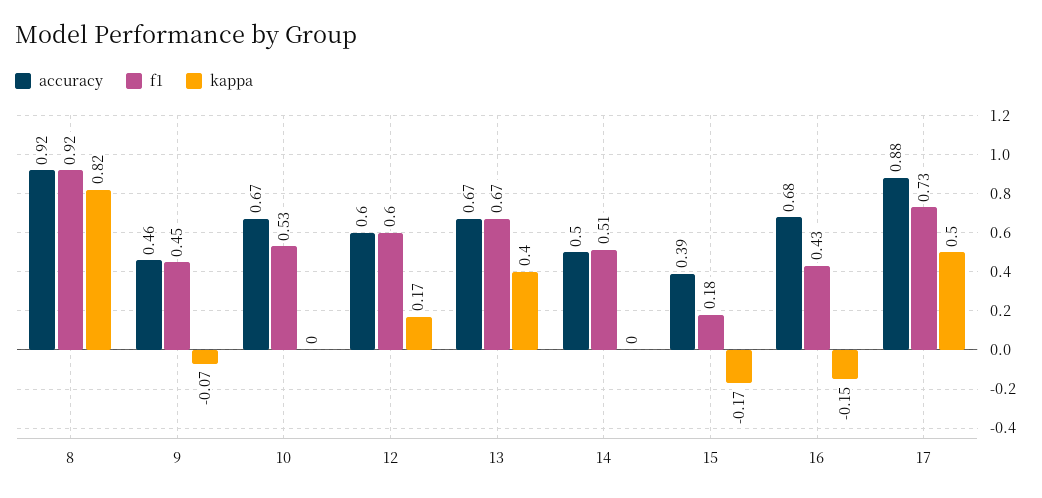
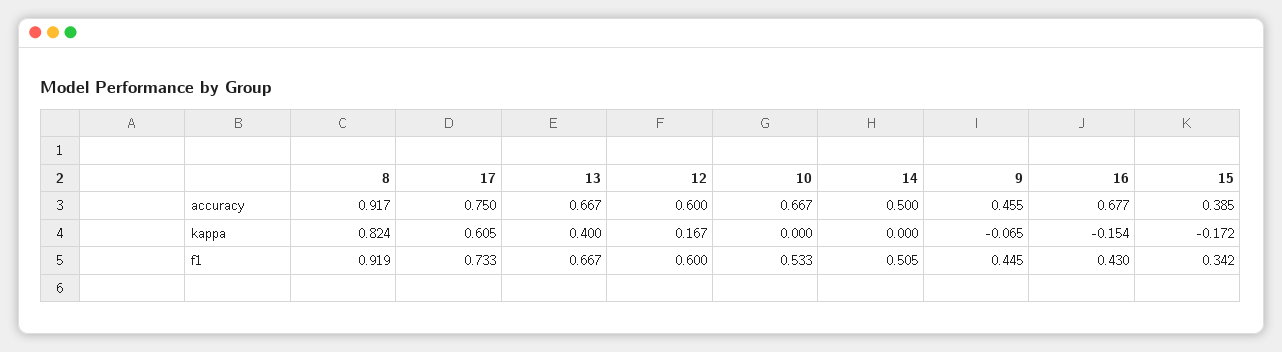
  {
    "accuracy": {
      "8": 0.917,
      "9": 0.455,
      "10": 0.667,
      "12": 0.6,
      "13": 0.667,
      "14": 0.5,
      "15": 0.385,
      "16": 0.677,
-     "17": 0.88
+     "17": 0.75
    },
    "f1": {
      "8": 0.919,
      "9": 0.445,
      "10": 0.533,
      "12": 0.6,
      "13": 0.667,
      "14": 0.505,
-     "15": 0.18,
+     "15": 0.342,
      "16": 0.43,
      "17": 0.733
    },
    "kappa": {
      "8": 0.824,
      "9": -0.065,
      "10": 0,
      "12": 0.167,
      "13": 0.4,
      "14": 0,
      "15": -0.172,
      "16": -0.154,
-     "17": 0.5
+     "17": 0.605
    }
  }

